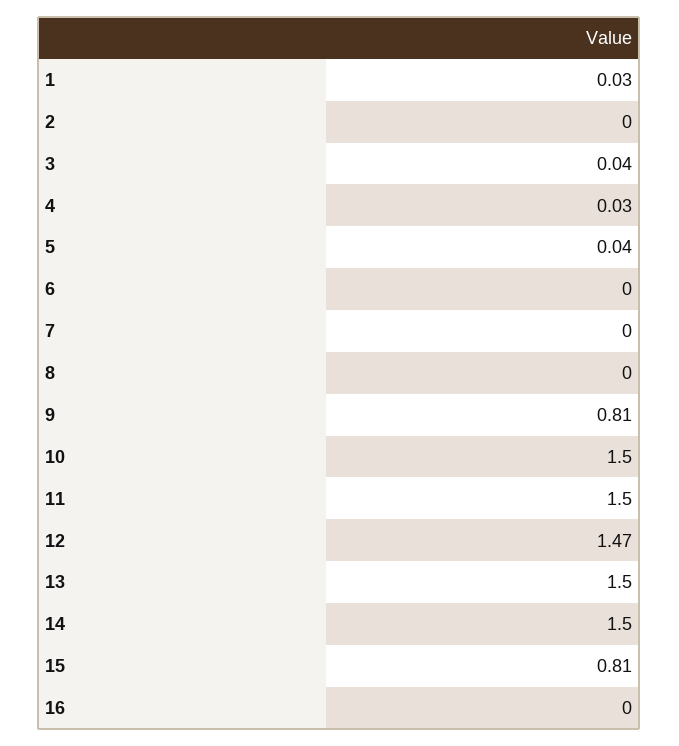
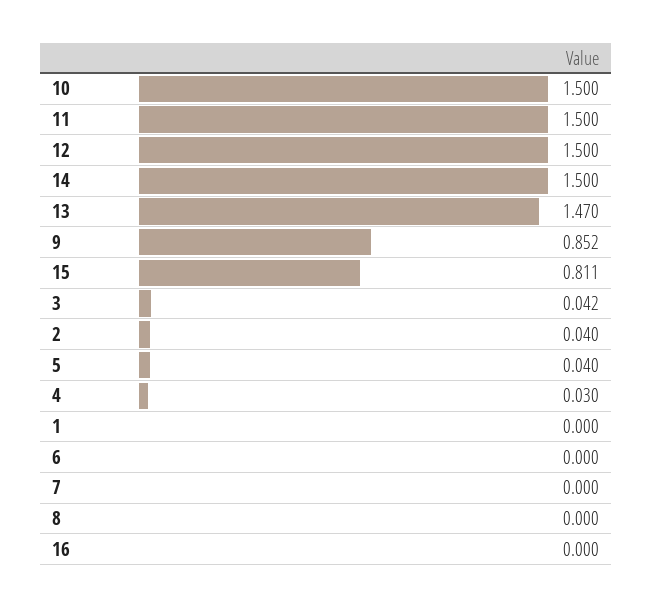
  {
-   "1": 0.03,
+   "1": 0,
-   "2": 0,
+   "2": 0.04,
    "3": 0.042,
    "4": 0.03,
    "5": 0.04,
    "6": 0,
    "7": 0,
    "8": 0,
-   "9": 0.81,
+   "9": 0.852,
    "10": 1.5,
    "11": 1.5,
-   "12": 1.47,
+   "12": 1.5,
-   "13": 1.5,
+   "13": 1.47,
    "14": 1.5,
    "15": 0.811,
    "16": 0
  }

